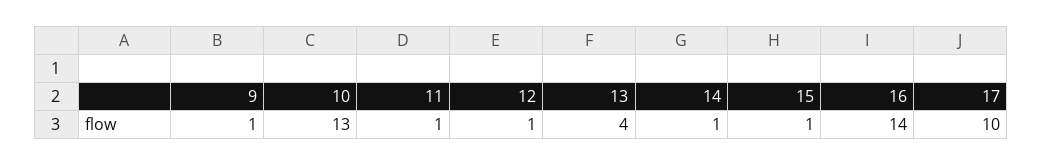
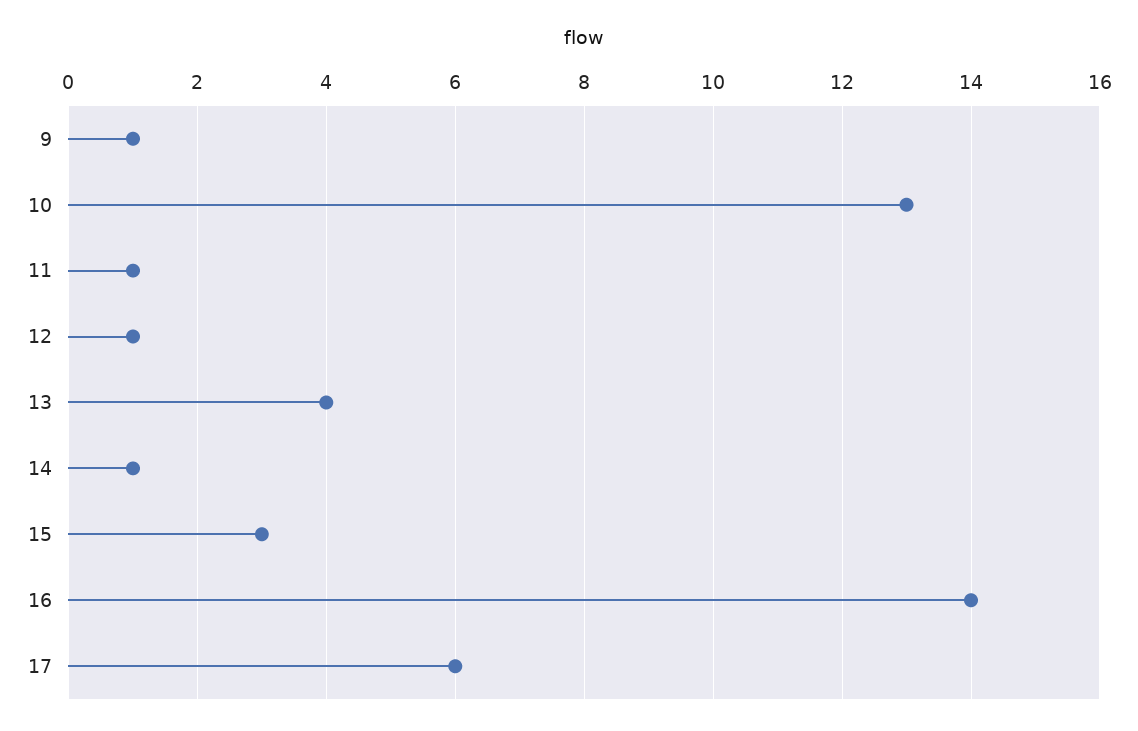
  {
    "9": 1,
    "10": 13,
    "11": 1,
    "12": 1,
    "13": 4,
    "14": 1,
-   "15": 1,
+   "15": 3,
    "16": 14,
-   "17": 10
+   "17": 6
  }

